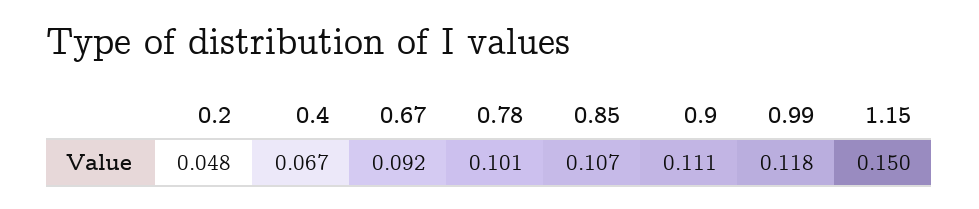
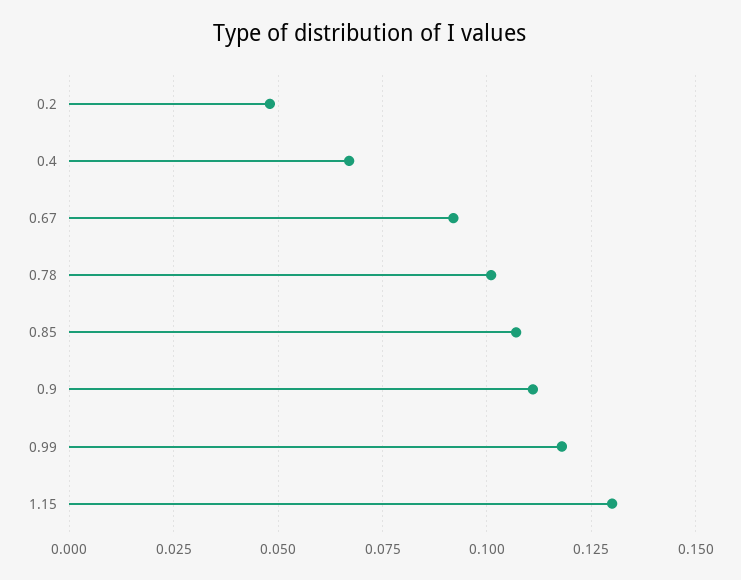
  {
    "0.2": 0.048,
    "0.4": 0.067,
    "0.67": 0.092,
    "0.78": 0.101,
    "0.85": 0.107,
    "0.9": 0.111,
    "0.99": 0.118,
-   "1.15": 0.15
+   "1.15": 0.13
  }

